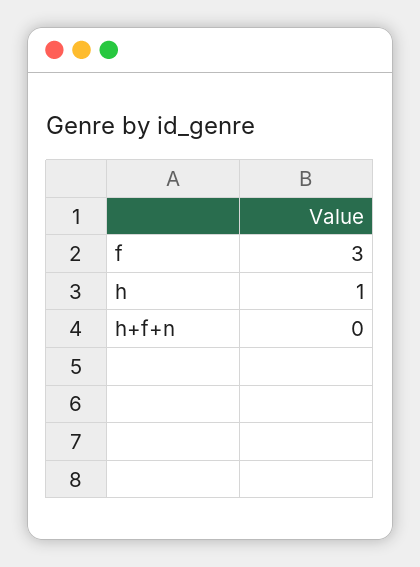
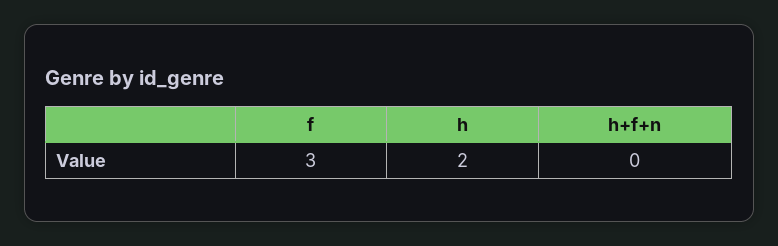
  {
    "f": 3,
-   "h": 1,
+   "h": 2,
    "h+f+n": 0
  }

